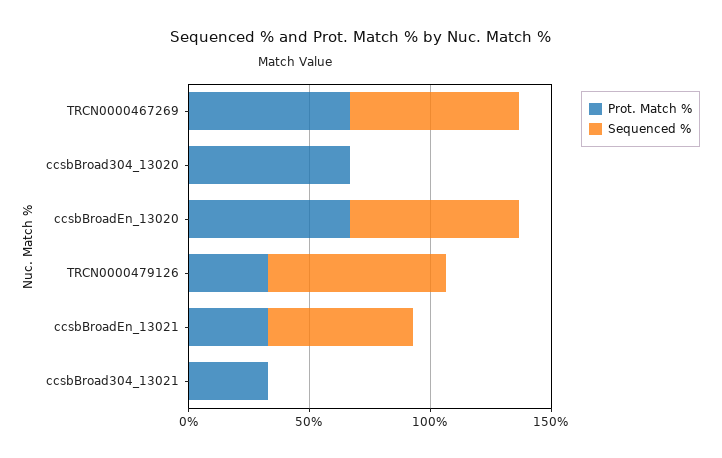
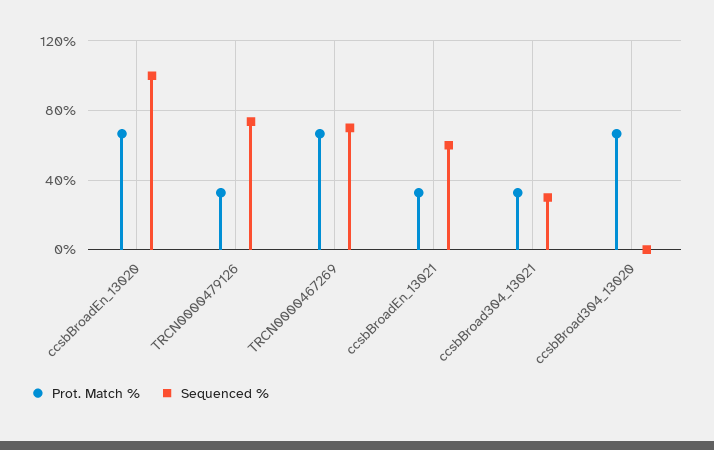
  {
    "Prot. Match %": {
      "TRCN0000467269": 65,
      "ccsbBroad304_13020": 65,
      "ccsbBroadEn_13020": 65,
      "TRCN0000479126": 35,
      "ccsbBroadEn_13021": 35,
      "ccsbBroad304_13021": 35
    },
    "Sequenced %": {
      "TRCN0000467269": 70,
      "ccsbBroad304_13020": 0,
-     "ccsbBroadEn_13020": 70,
+     "ccsbBroadEn_13020": 100,
      "TRCN0000479126": 75,
      "ccsbBroadEn_13021": 60,
-     "ccsbBroad304_13021": 0
+     "ccsbBroad304_13021": 30
    }
  }

